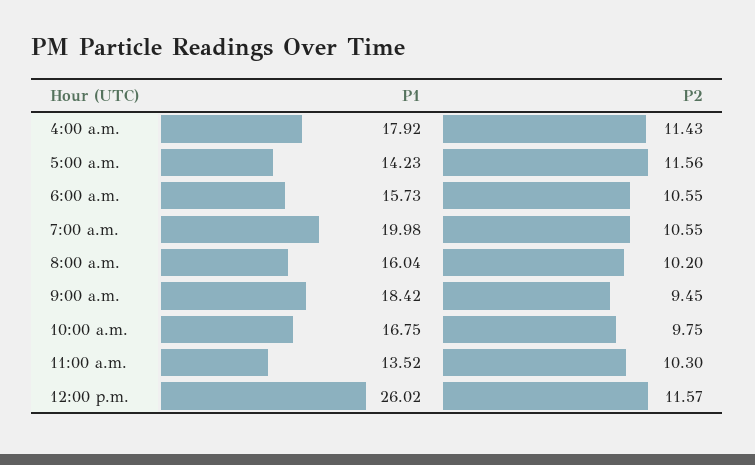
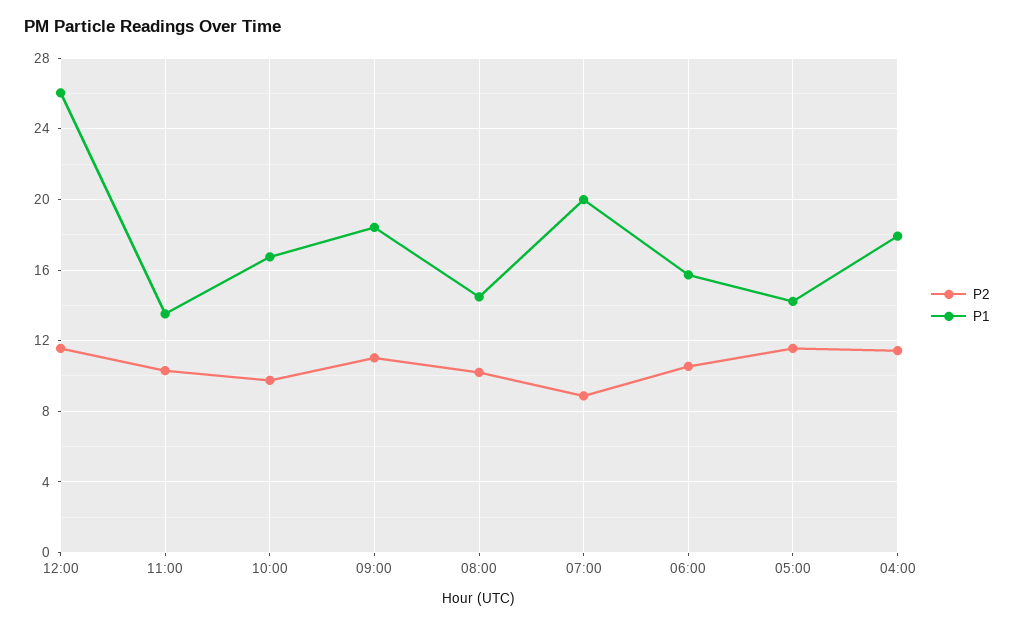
  {
    "P1": {
      "4:00 a.m.": 17.92,
      "5:00 a.m.": 14.23,
      "6:00 a.m.": 15.73,
      "7:00 a.m.": 19.98,
-     "8:00 a.m.": 16.04,
+     "8:00 a.m.": 14.5,
      "9:00 a.m.": 18.42,
      "10:00 a.m.": 16.75,
      "11:00 a.m.": 13.52,
      "12:00 p.m.": 26.02
    },
    "P2": {
      "4:00 a.m.": 11.43,
      "5:00 a.m.": 11.56,
      "6:00 a.m.": 10.55,
-     "7:00 a.m.": 10.55,
+     "7:00 a.m.": 9,
      "8:00 a.m.": 10.2,
-     "9:00 a.m.": 9.45,
+     "9:00 a.m.": 11,
      "10:00 a.m.": 9.75,
      "11:00 a.m.": 10.3,
      "12:00 p.m.": 11.57
    }
  }

